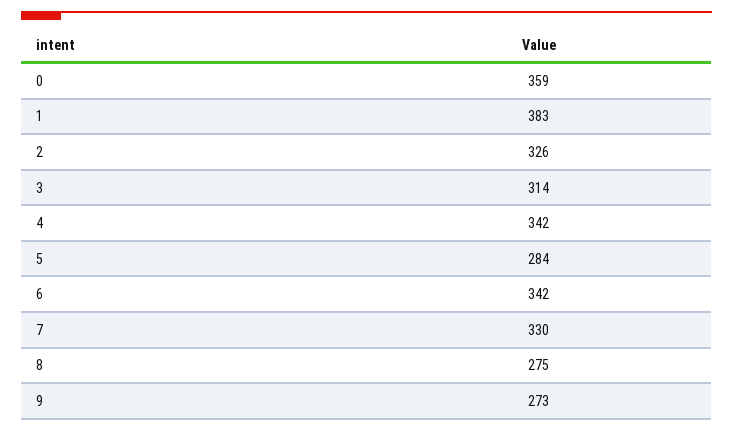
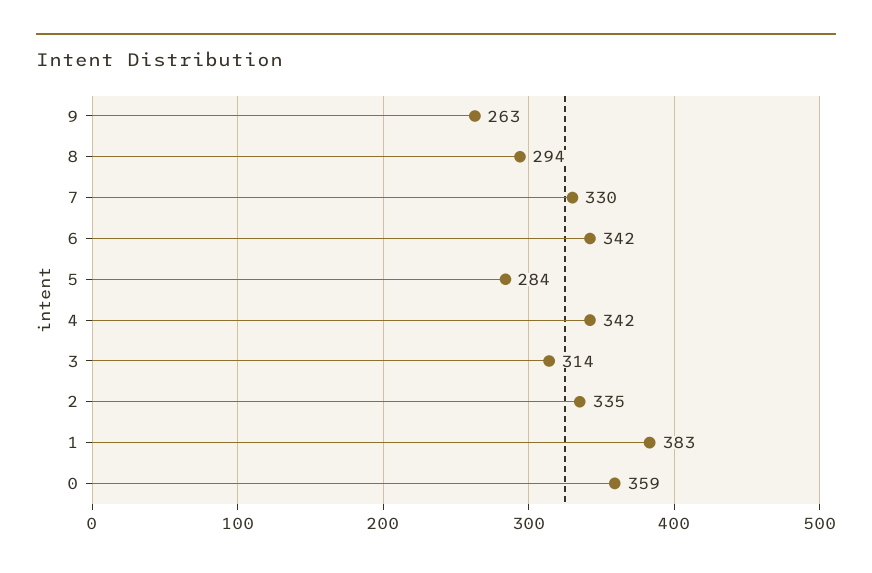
  {
    "0": 359,
    "1": 383,
-   "2": 326,
+   "2": 335,
    "3": 314,
    "4": 342,
    "5": 284,
    "6": 342,
    "7": 330,
-   "8": 275,
+   "8": 294,
-   "9": 273
+   "9": 263
  }

